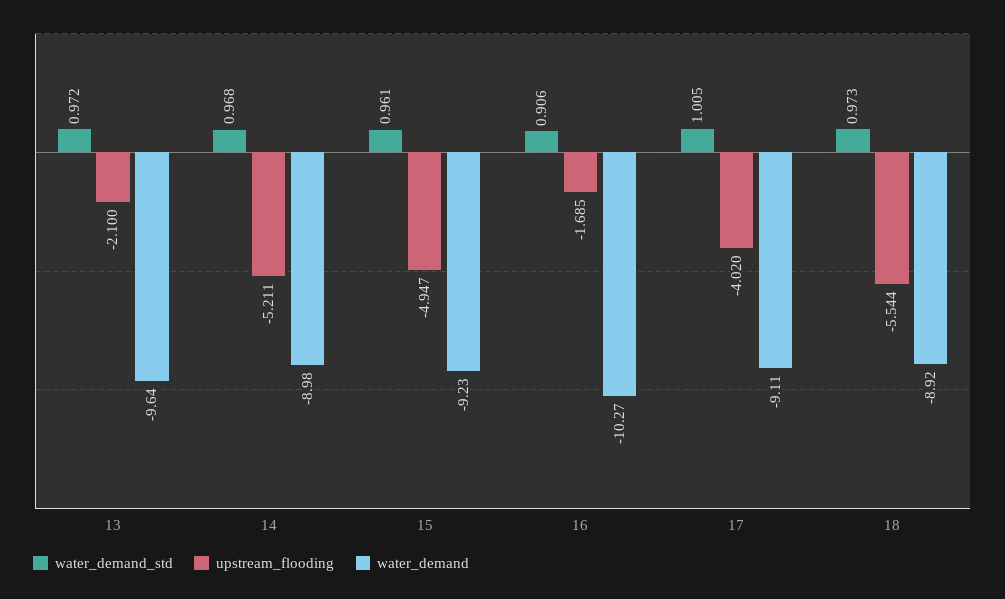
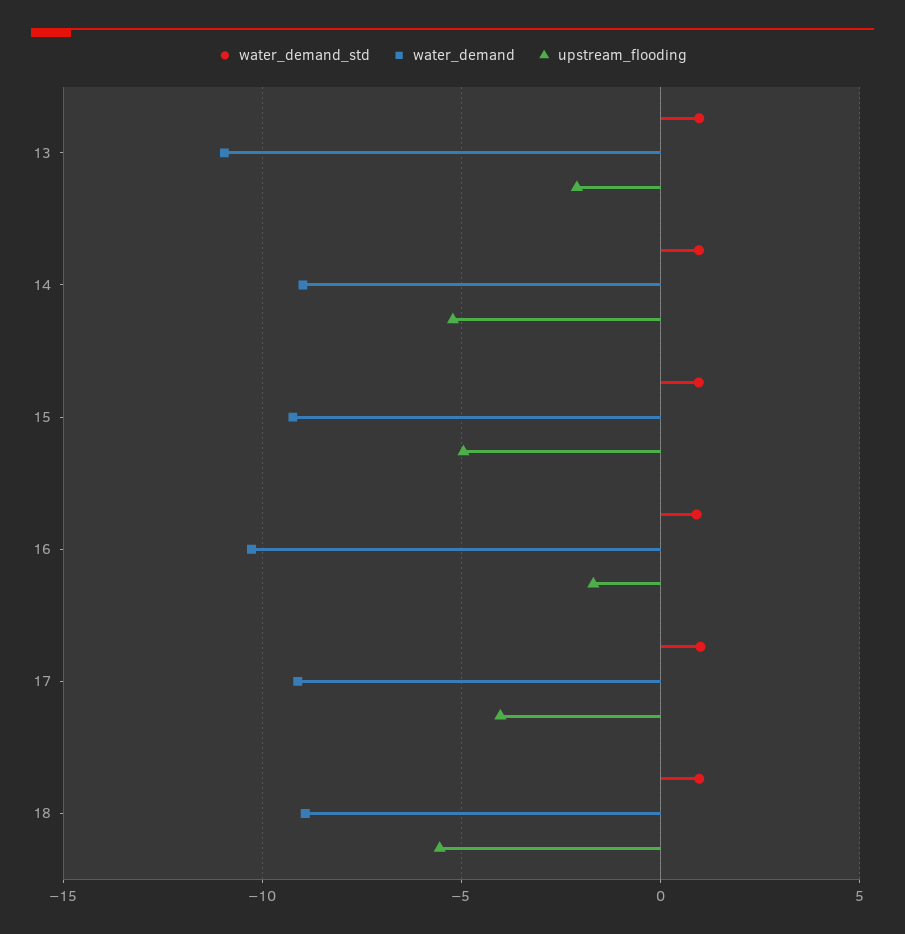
  {
    "water_demand_std": {
      "13": 0.972,
      "14": 0.968,
      "15": 0.961,
      "16": 0.906,
      "17": 1.005,
      "18": 0.973
    },
    "upstream_flooding": {
      "13": -2.1,
      "14": -5.211,
      "15": -4.947,
      "16": -1.685,
      "17": -4.02,
      "18": -5.544
    },
    "water_demand": {
-     "13": -9.64,
+     "13": -11,
      "14": -8.98,
      "15": -9.23,
      "16": -10.27,
      "17": -9.11,
      "18": -8.92
    }
  }

